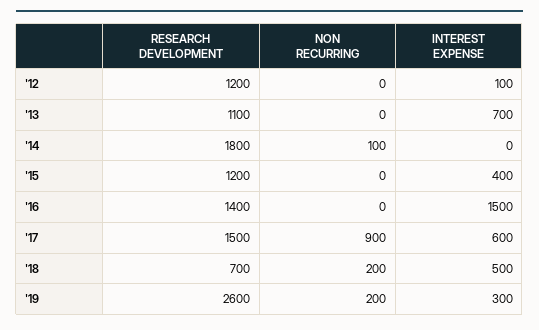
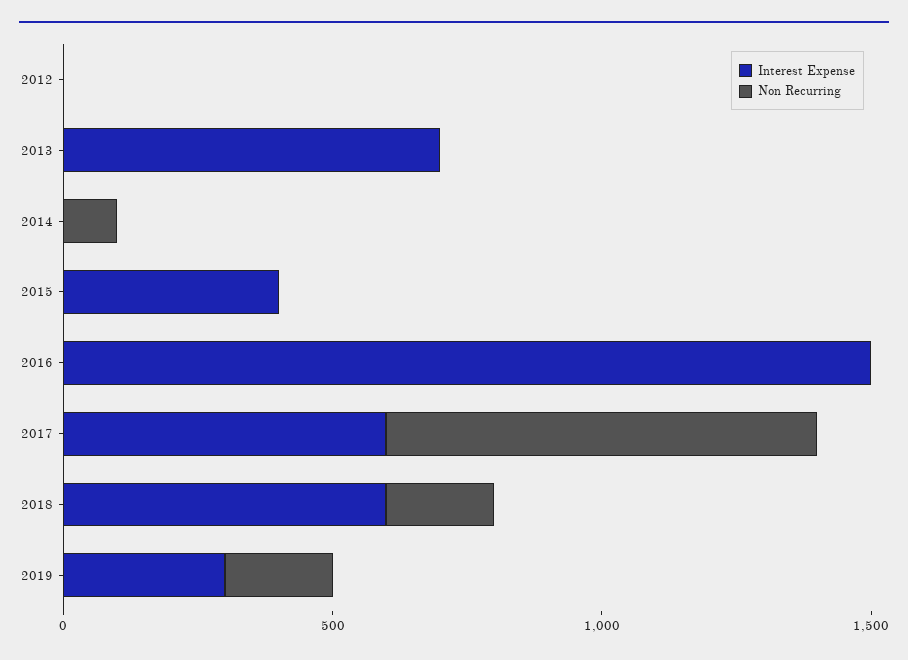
  {
-   "RESEARCH DEVELOPMENT": {
-     "'12": 1200,
-     "'13": 1100,
-     "'14": 1800,
-     "'15": 1200,
-     "'16": 1400,
-     "'17": 1500,
-     "'18": 700,
-     "'19": 2600
-   },
    "NON RECURRING": {
      "'12": 0,
      "'13": 0,
      "'14": 100,
      "'15": 0,
      "'16": 0,
-     "'17": 900,
+     "'17": 800,
      "'18": 200,
      "'19": 200
    },
    "INTEREST EXPENSE": {
-     "'12": 100,
+     "'12": 0,
      "'13": 700,
      "'14": 0,
      "'15": 400,
      "'16": 1500,
      "'17": 600,
-     "'18": 500,
+     "'18": 600,
      "'19": 300
    }
  }

